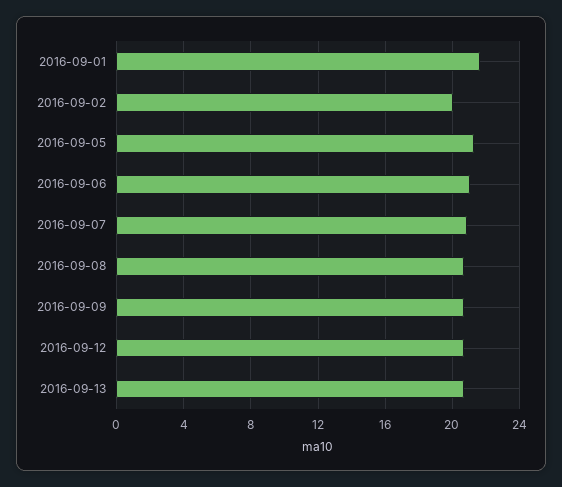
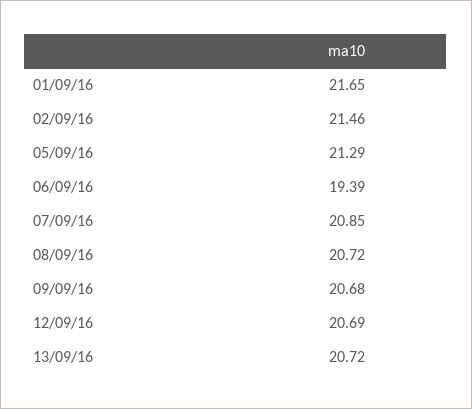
  {
    "2016-09-01": 21.65,
-   "2016-09-02": 20,
+   "2016-09-02": 21.46,
    "2016-09-05": 21.29,
-   "2016-09-06": 21,
+   "2016-09-06": 19.39,
    "2016-09-07": 20.85,
    "2016-09-08": 20.72,
    "2016-09-09": 20.68,
    "2016-09-12": 20.69,
    "2016-09-13": 20.72
  }

